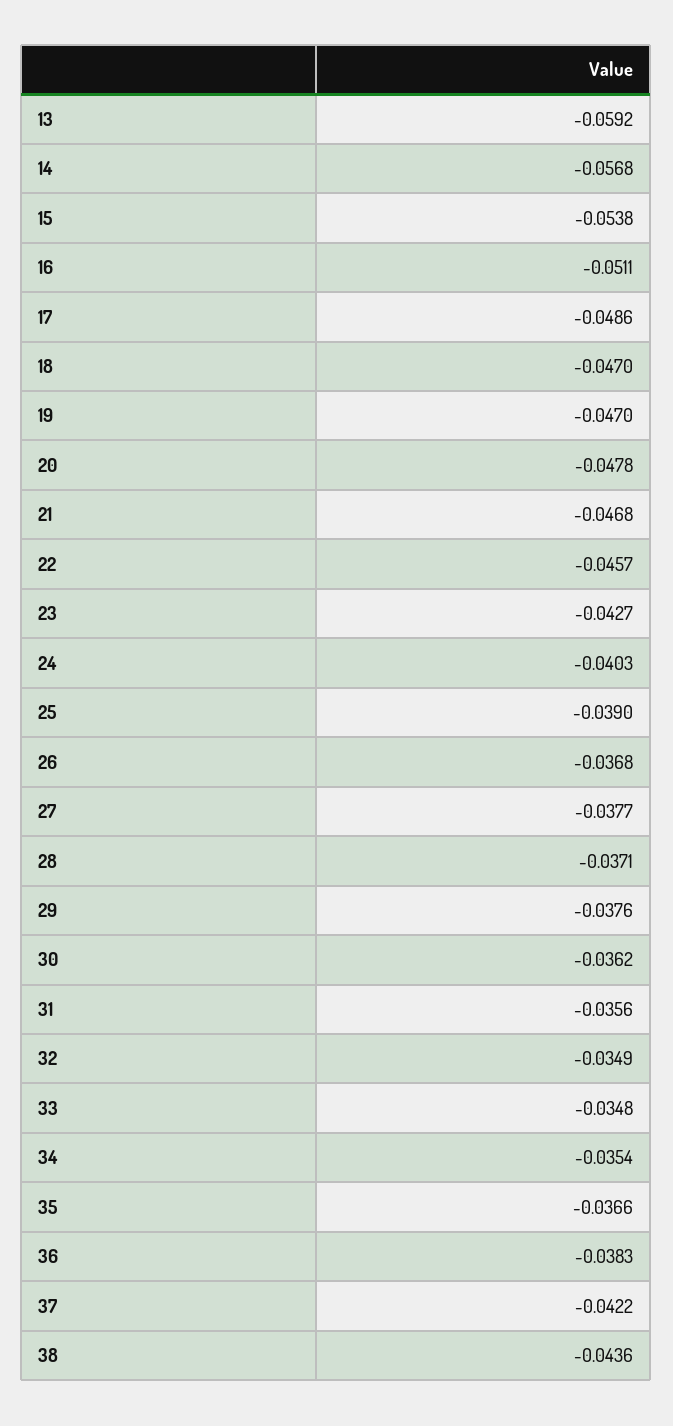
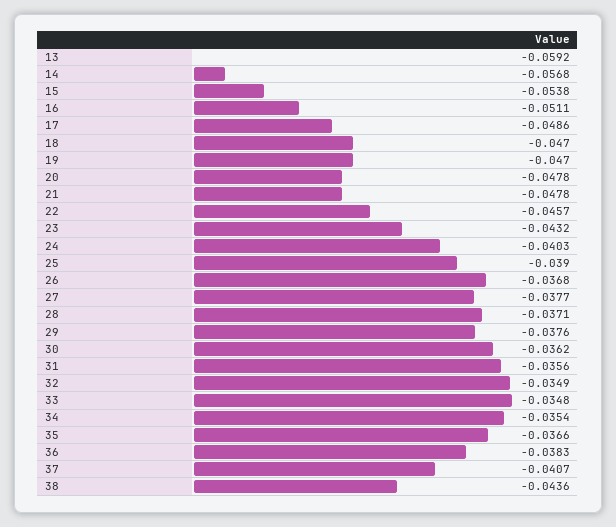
  {
    "13": -0.0592,
    "14": -0.0568,
    "15": -0.0538,
    "16": -0.0511,
    "17": -0.0486,
    "18": -0.047,
    "19": -0.047,
    "20": -0.0478,
-   "21": -0.0468,
+   "21": -0.0478,
    "22": -0.0457,
-   "23": -0.0427,
+   "23": -0.0432,
    "24": -0.0403,
    "25": -0.039,
    "26": -0.0368,
    "27": -0.0377,
    "28": -0.0371,
    "29": -0.0376,
    "30": -0.0362,
    "31": -0.0356,
    "32": -0.0349,
    "33": -0.0348,
    "34": -0.0354,
    "35": -0.0366,
    "36": -0.0383,
-   "37": -0.0422,
+   "37": -0.0407,
    "38": -0.0436
  }

